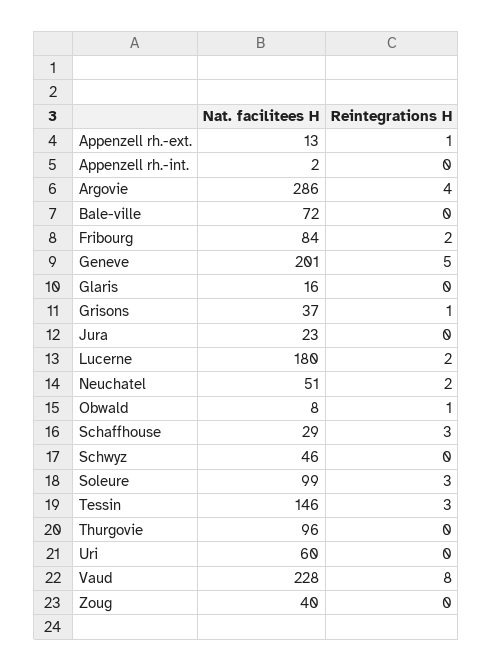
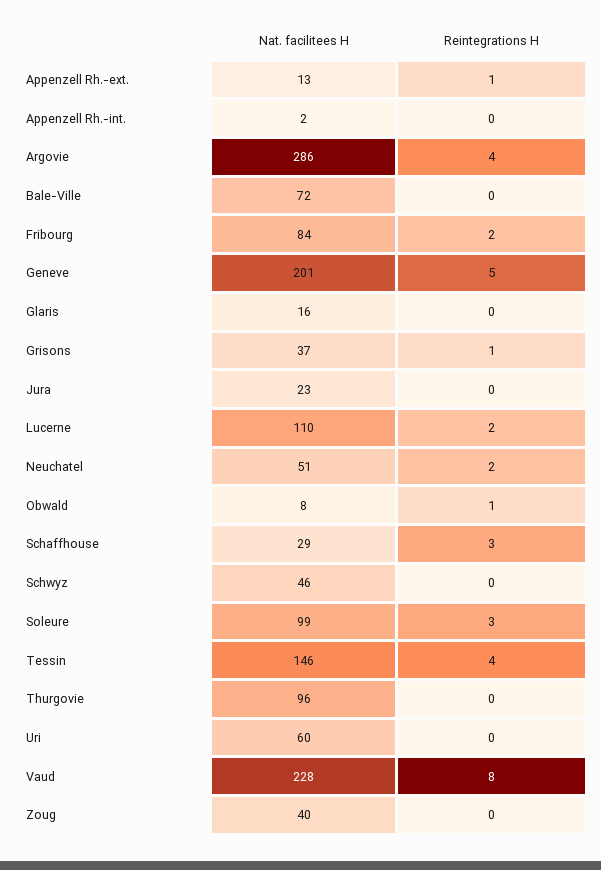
  {
    "Nat. facilitees H": {
      "Appenzell rh.-ext.": 13,
      "Appenzell rh.-int.": 2,
      "Argovie": 286,
      "Bale-ville": 72,
      "Fribourg": 84,
      "Geneve": 201,
      "Glaris": 16,
      "Grisons": 37,
      "Jura": 23,
-     "Lucerne": 180,
+     "Lucerne": 110,
      "Neuchatel": 51,
      "Obwald": 8,
      "Schaffhouse": 29,
      "Schwyz": 46,
      "Soleure": 99,
      "Tessin": 146,
      "Thurgovie": 96,
      "Uri": 60,
      "Vaud": 228,
      "Zoug": 40
    },
    "Reintegrations H": {
      "Appenzell rh.-ext.": 1,
      "Appenzell rh.-int.": 0,
      "Argovie": 4,
      "Bale-ville": 0,
      "Fribourg": 2,
      "Geneve": 5,
      "Glaris": 0,
      "Grisons": 1,
      "Jura": 0,
      "Lucerne": 2,
      "Neuchatel": 2,
      "Obwald": 1,
      "Schaffhouse": 3,
      "Schwyz": 0,
      "Soleure": 3,
-     "Tessin": 3,
+     "Tessin": 4,
      "Thurgovie": 0,
      "Uri": 0,
      "Vaud": 8,
      "Zoug": 0
    }
  }

